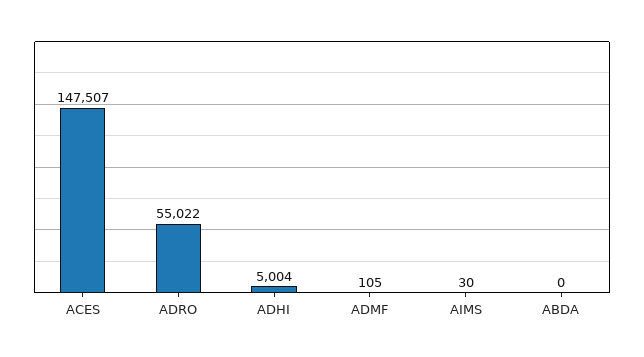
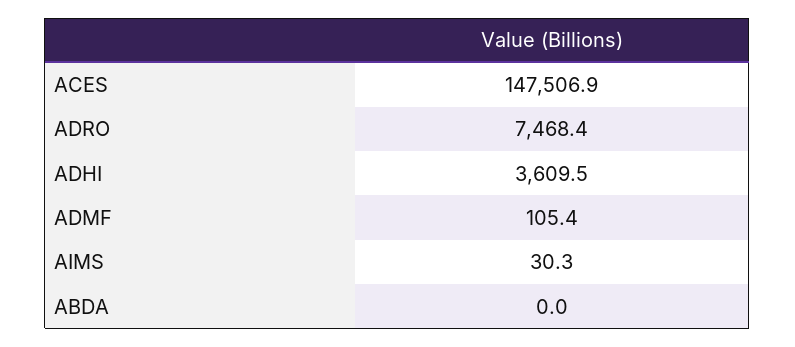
  {
    "ACES": 147506.9,
-   "ADRO": 55022,
+   "ADRO": 7468.4,
-   "ADHI": 5004,
+   "ADHI": 3609.5,
    "ADMF": 105.4,
    "AIMS": 30.3,
    "ABDA": 0
  }

